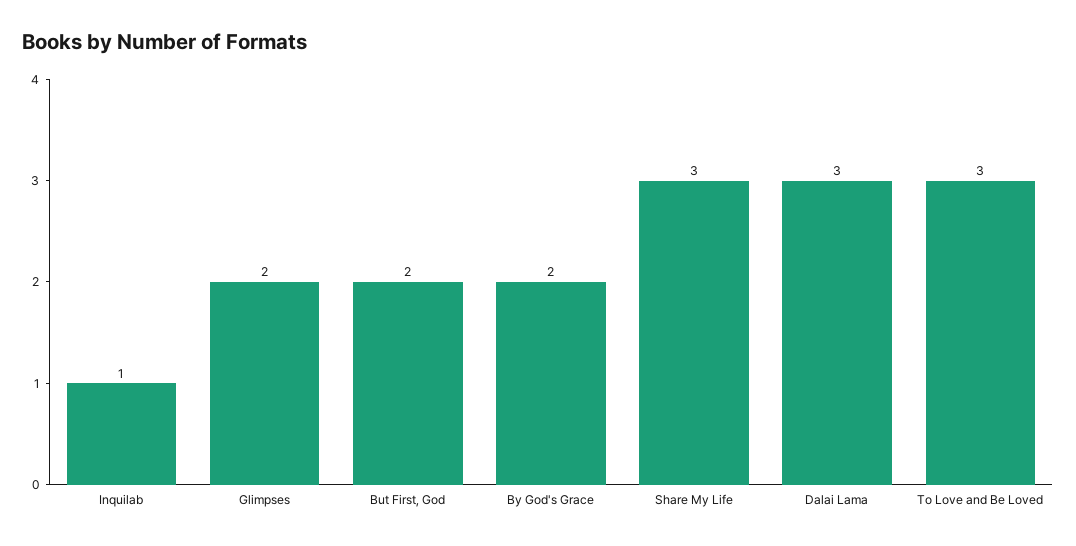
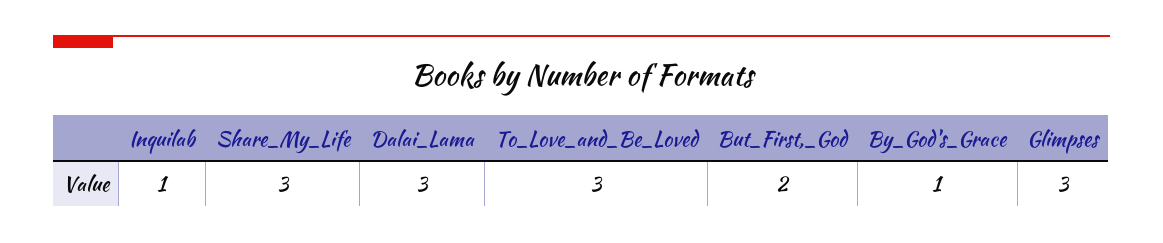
  {
    "Inquilab": 1,
-   "Glimpses": 2,
+   "Glimpses": 3,
    "But First, God": 2,
-   "By God's Grace": 2,
+   "By God's Grace": 1,
    "Share My Life": 3,
    "Dalai Lama": 3,
    "To Love and Be Loved": 3
  }

